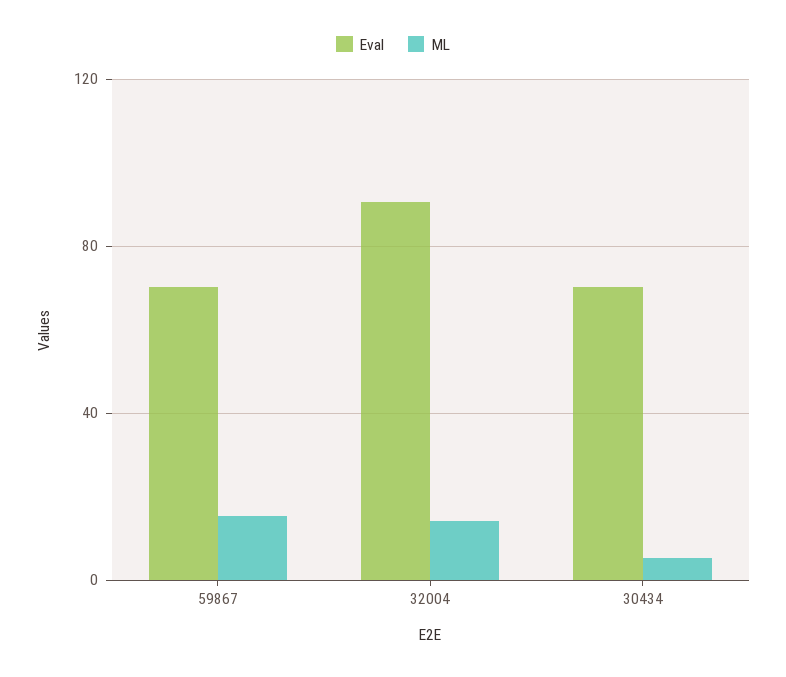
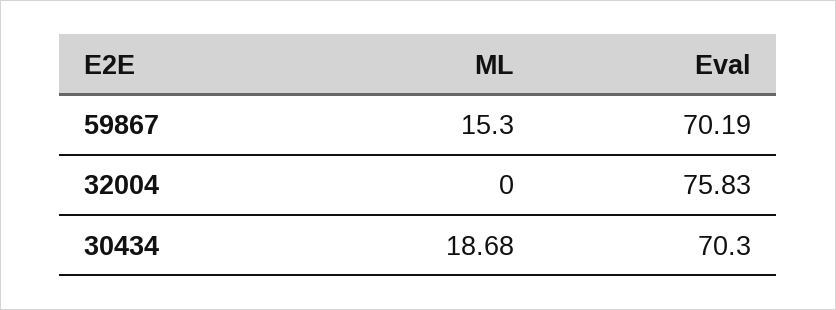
  {
    "Eval": {
      "59867": 70.19,
-     "32004": 90,
+     "32004": 75.83,
      "30434": 70.3
    },
    "ML": {
      "59867": 15.3,
-     "32004": 15,
+     "32004": 0,
-     "30434": 5
+     "30434": 18.68
    }
  }

